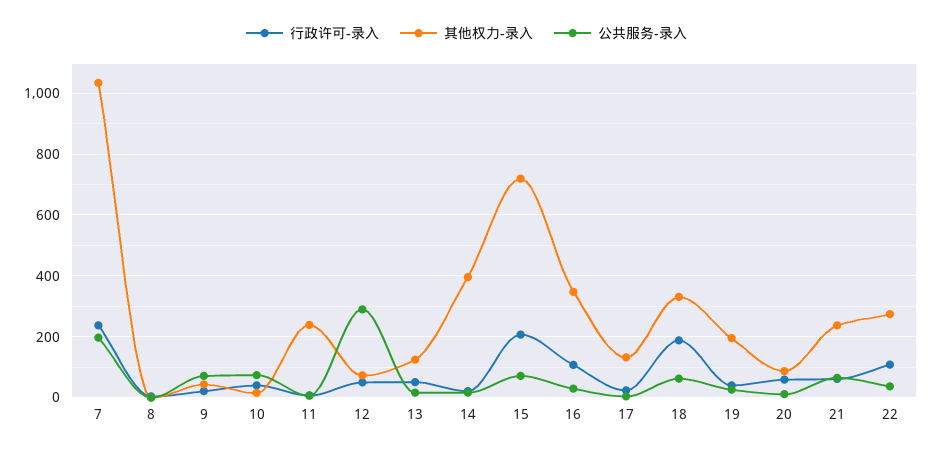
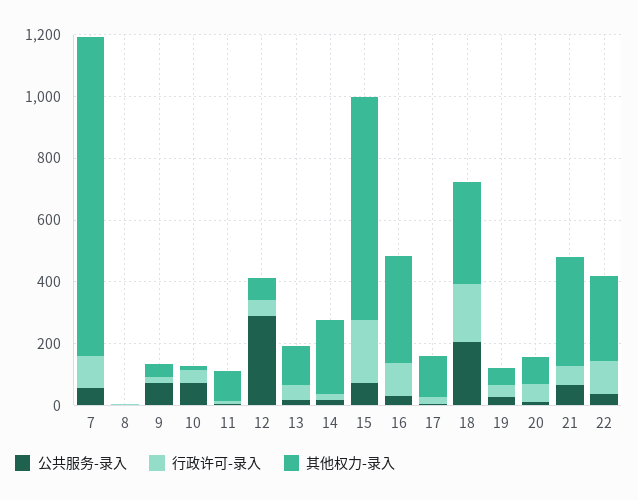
  {
    "行政许可-录入": {
-     "7": 240,
+     "7": 100,
      "8": 0,
      "9": 20,
      "10": 40,
      "11": 0,
      "12": 60,
      "13": 60,
      "14": 20,
      "15": 200,
      "16": 100,
      "17": 20,
      "18": 180,
      "19": 40,
      "20": 60,
      "21": 60,
      "22": 100
    },
    "其他权力-录入": {
      "7": 1040,
      "8": 0,
      "9": 40,
      "10": 20,
-     "11": 240,
+     "11": 100,
      "12": 80,
      "13": 120,
-     "14": 400,
+     "14": 250,
      "15": 720,
      "16": 340,
      "17": 140,
      "18": 340,
-     "19": 200,
+     "19": 50,
      "20": 80,
-     "21": 240,
+     "21": 350,
      "22": 280
    },
    "公共服务-录入": {
-     "7": 200,
+     "7": 50,
      "8": 0,
      "9": 80,
      "10": 80,
      "11": 0,
      "12": 300,
      "13": 20,
      "14": 20,
      "15": 80,
      "16": 20,
      "17": 0,
-     "18": 60,
+     "18": 200,
      "19": 20,
      "20": 20,
      "21": 60,
      "22": 40
    }
  }

